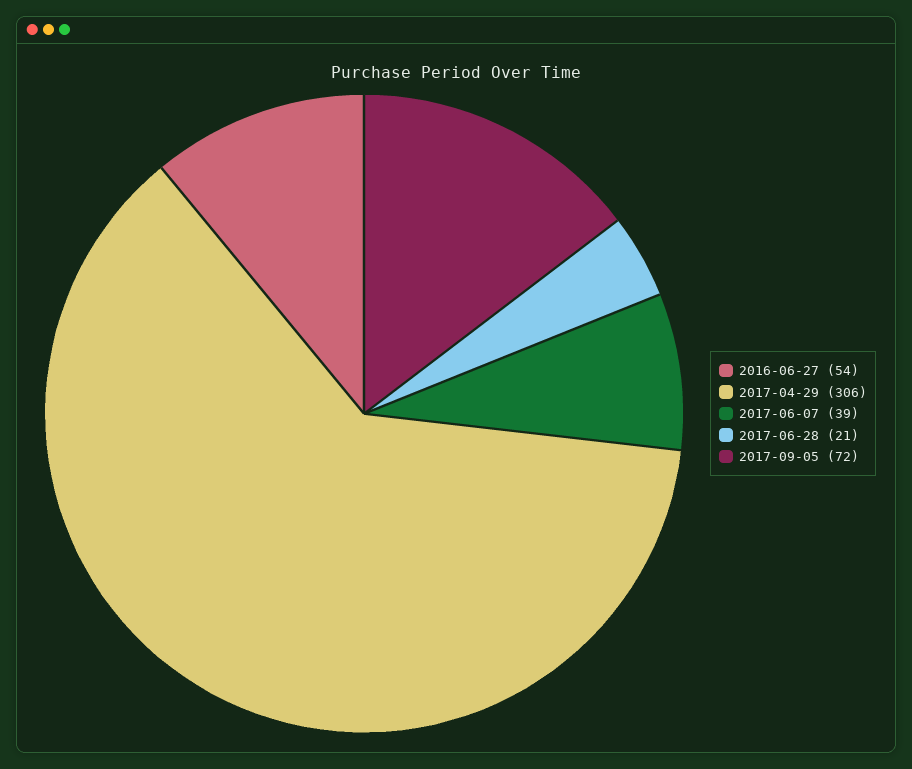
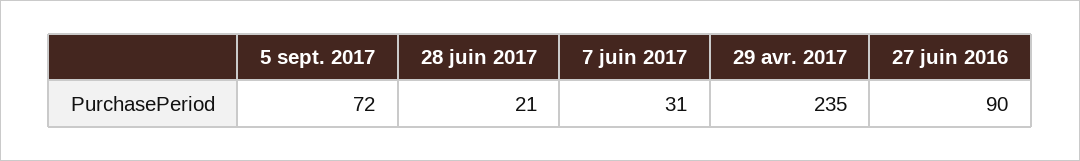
  {
-   "2016-06-27": 54,
+   "2016-06-27": 90,
-   "2017-04-29": 306,
+   "2017-04-29": 235,
-   "2017-06-07": 39,
+   "2017-06-07": 31,
    "2017-06-28": 21,
    "2017-09-05": 72
  }

